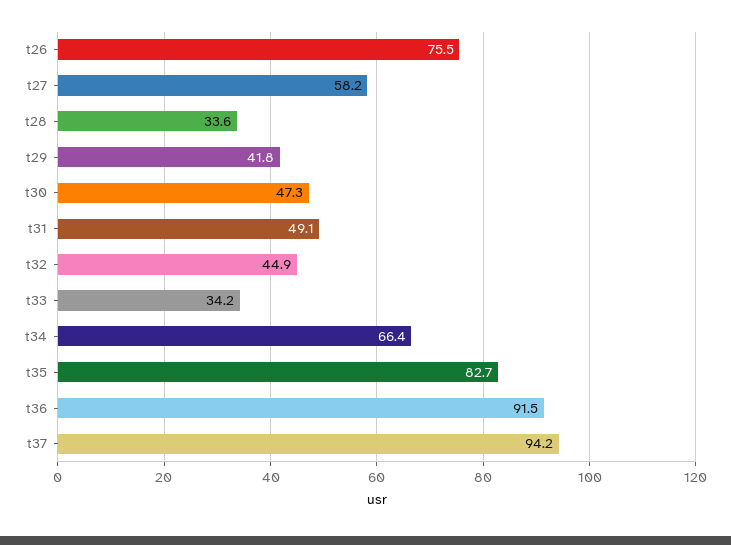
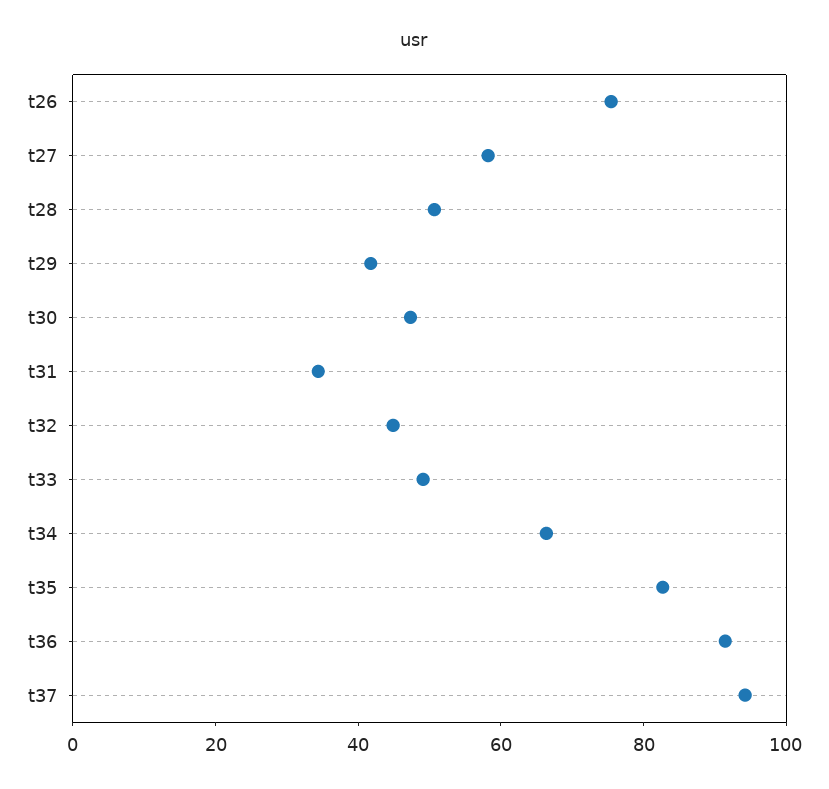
  {
    "t26": 75.5,
    "t27": 58.2,
-   "t28": 33.6,
+   "t28": 50,
    "t29": 41.8,
    "t30": 47.3,
-   "t31": 49.1,
+   "t31": 35,
    "t32": 44.9,
-   "t33": 34.2,
+   "t33": 50,
    "t34": 66.4,
    "t35": 82.7,
    "t36": 91.5,
    "t37": 94.2
  }

